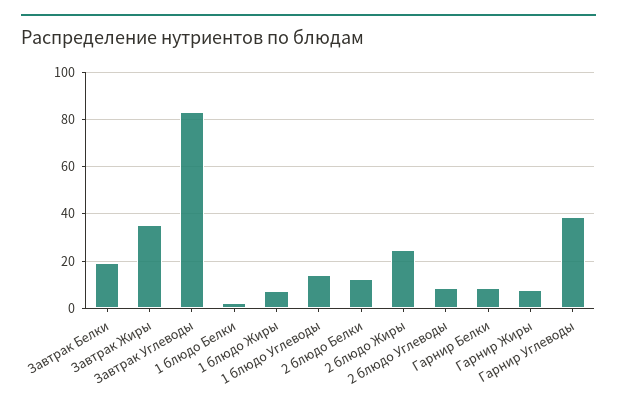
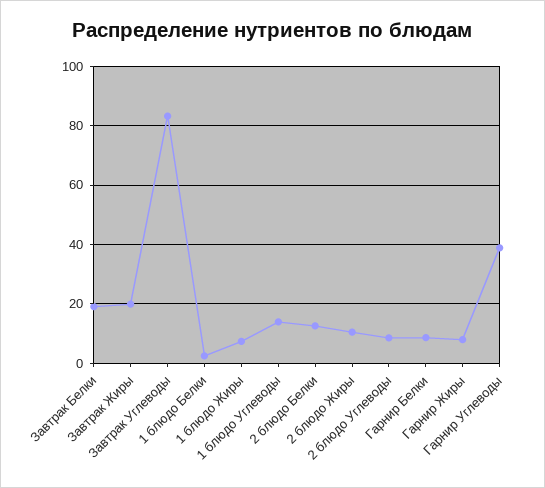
  {
    "Завтрак Белки": 20,
-   "Завтрак Жиры": 35,
+   "Завтрак Жиры": 20,
    "Завтрак Углеводы": 82.5,
    "1 блюдо Белки": 2.5,
    "1 блюдо Жиры": 7.5,
    "1 блюдо Углеводы": 15,
    "2 блюдо Белки": 12.5,
-   "2 блюдо Жиры": 25,
+   "2 блюдо Жиры": 10,
    "2 блюдо Углеводы": 7.5,
    "Гарнир Белки": 7.5,
    "Гарнир Жиры": 7.5,
    "Гарнир Углеводы": 40
  }

